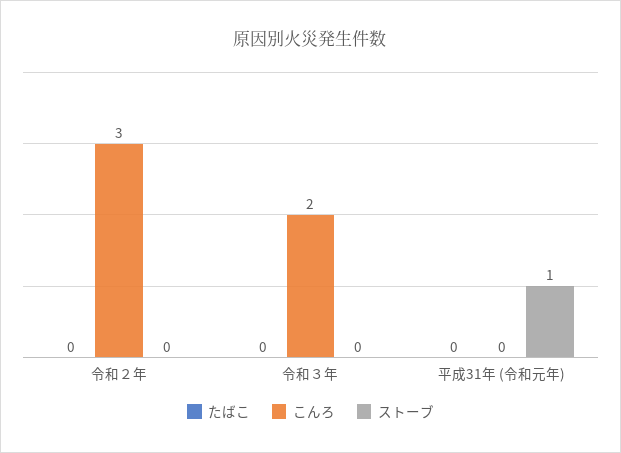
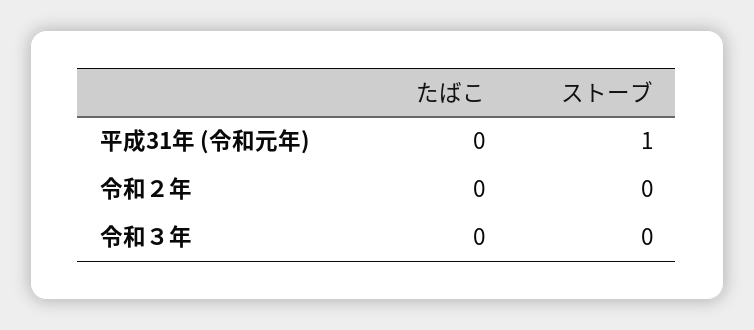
  {
    "たばこ": {
      "令和２年": 0,
      "令和３年": 0,
      "平成31年 (令和元年)": 0
    },
-   "こんろ": {
-     "令和２年": 3,
-     "令和３年": 2,
-     "平成31年 (令和元年)": 0
-   },
    "ストーブ": {
      "令和２年": 0,
      "令和３年": 0,
      "平成31年 (令和元年)": 1
    }
  }

